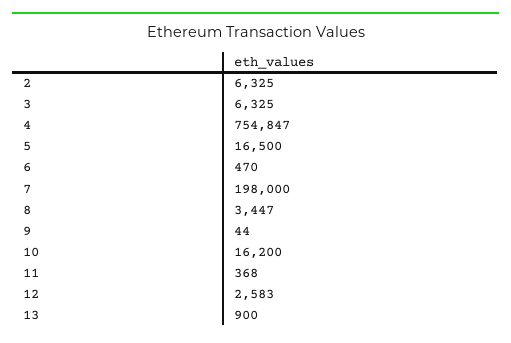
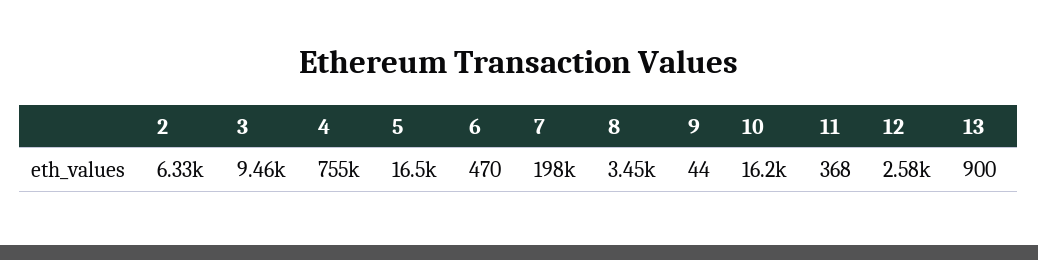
  {
    "2": 6325,
-   "3": 6325,
+   "3": 9460,
    "4": 754847,
    "5": 16500,
    "6": 470,
    "7": 198000,
    "8": 3447,
    "9": 44,
    "10": 16200,
    "11": 368,
    "12": 2583,
    "13": 900
  }

